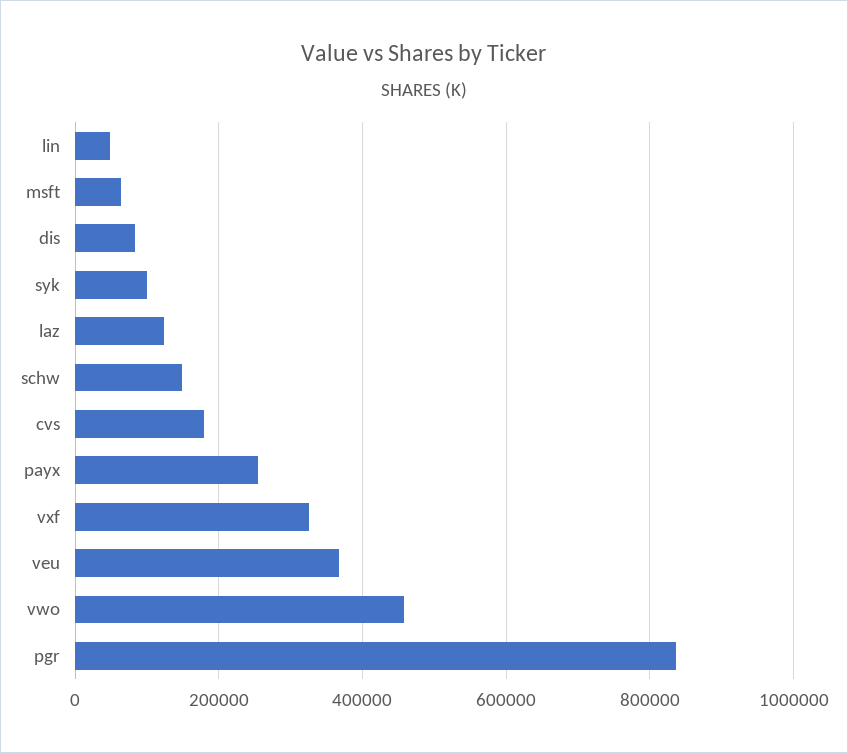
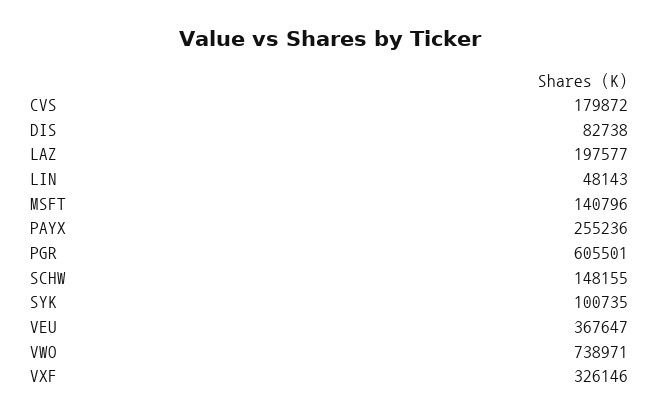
  {
    "lin": 48143,
-   "msft": 60000,
+   "msft": 140796,
    "dis": 82738,
    "syk": 100735,
-   "laz": 120000,
+   "laz": 197577,
    "schw": 148155,
    "cvs": 179872,
    "payx": 255236,
    "vxf": 326146,
    "veu": 367647,
-   "vwo": 460000,
+   "vwo": 738971,
-   "pgr": 840000
+   "pgr": 605501
  }

